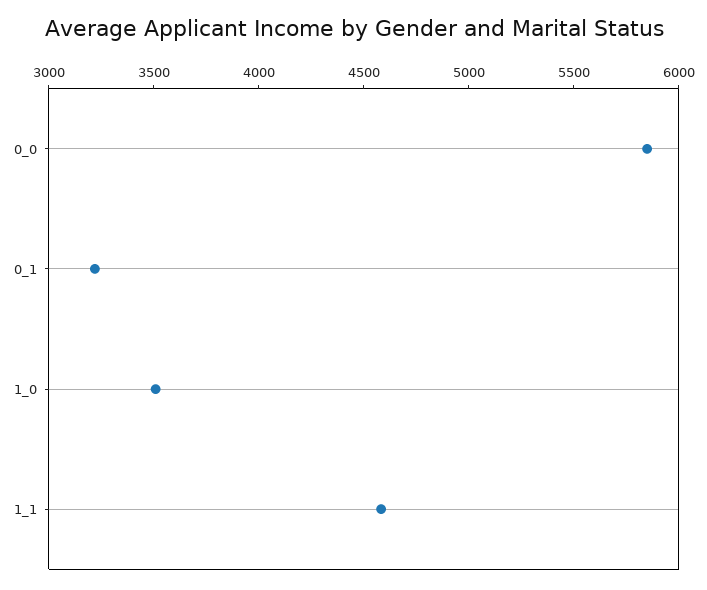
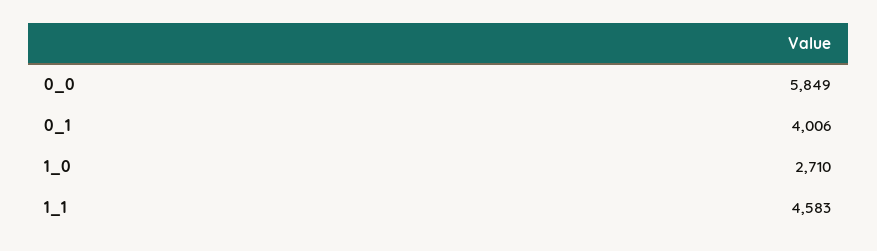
  {
    "0_0": 5849,
-   "0_1": 3200,
+   "0_1": 4006,
-   "1_0": 3500,
+   "1_0": 2710,
    "1_1": 4583
  }

